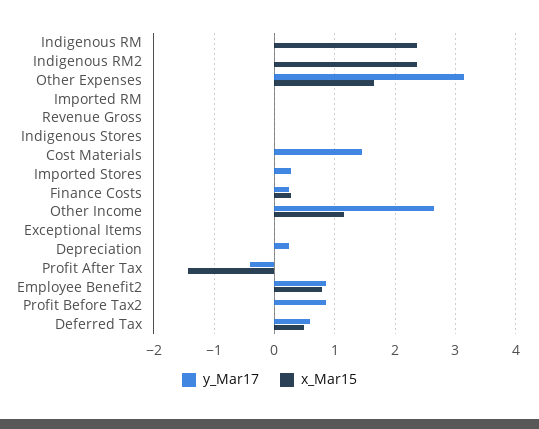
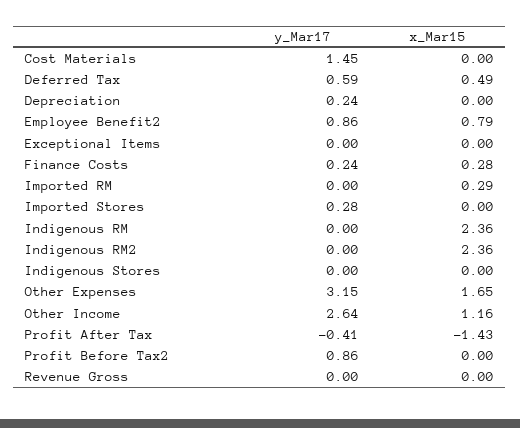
  {
    "y_Mar17": {
      "Indigenous RM": 0,
      "Indigenous RM2": 0,
      "Other Expenses": 3.15,
      "Imported RM": 0,
      "Revenue Gross": 0,
      "Indigenous Stores": 0,
      "Cost Materials": 1.45,
      "Imported Stores": 0.28,
      "Finance Costs": 0.24,
      "Other Income": 2.64,
      "Exceptional Items": 0,
      "Depreciation": 0.24,
      "Profit After Tax": -0.41,
      "Employee Benefit2": 0.86,
      "Profit Before Tax2": 0.86,
      "Deferred Tax": 0.59
    },
    "x_Mar15": {
      "Indigenous RM": 2.36,
      "Indigenous RM2": 2.36,
      "Other Expenses": 1.65,
-     "Imported RM": 0,
+     "Imported RM": 0.29,
      "Revenue Gross": 0,
      "Indigenous Stores": 0,
      "Cost Materials": 0,
      "Imported Stores": 0,
      "Finance Costs": 0.28,
      "Other Income": 1.16,
      "Exceptional Items": 0,
      "Depreciation": 0,
      "Profit After Tax": -1.43,
      "Employee Benefit2": 0.79,
      "Profit Before Tax2": 0,
      "Deferred Tax": 0.49
    }
  }

